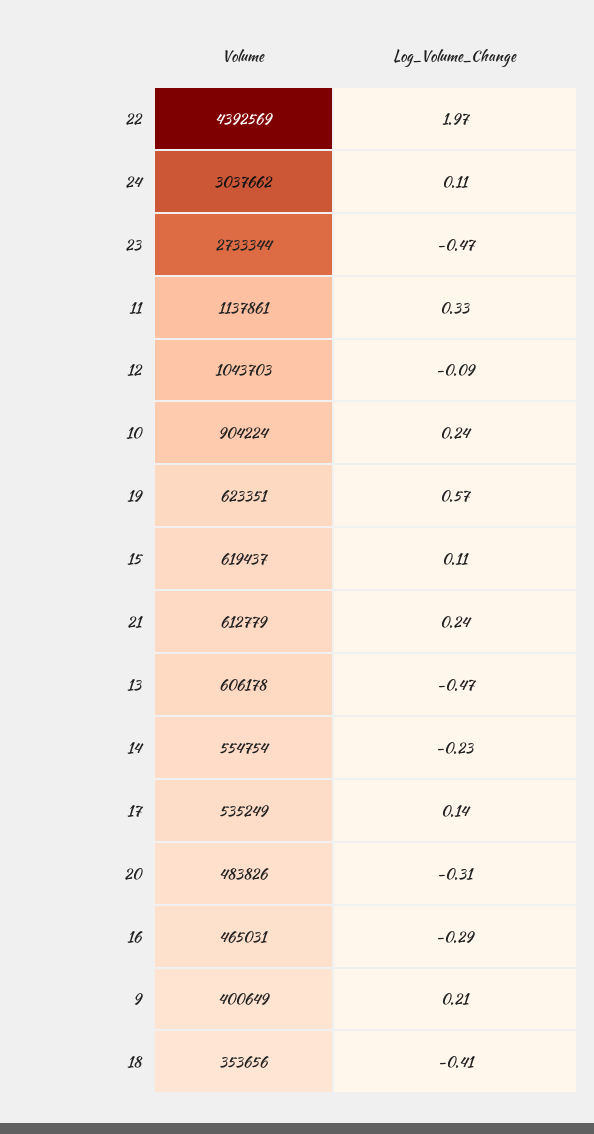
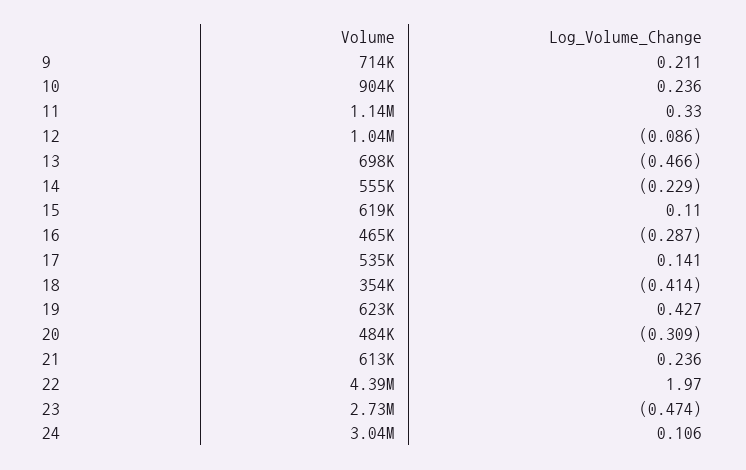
  {
    "Volume": {
      "22": 4392569,
      "24": 3037662,
      "23": 2733344,
      "11": 1137861,
      "12": 1043703,
      "10": 904224,
      "19": 623351,
      "15": 619437,
      "21": 612779,
-     "13": 606178,
+     "13": 698000,
      "14": 554754,
      "17": 535249,
      "20": 483826,
      "16": 465031,
-     "9": 400649,
+     "9": 714000,
      "18": 353656
    },
    "Log_Volume_Change": {
      "22": 1.97,
      "24": 0.106,
      "23": -0.474,
      "11": 0.33,
      "12": -0.086,
      "10": 0.236,
-     "19": 0.57,
+     "19": 0.427,
      "15": 0.11,
      "21": 0.236,
      "13": -0.466,
      "14": -0.229,
      "17": 0.141,
      "20": -0.309,
      "16": -0.287,
      "9": 0.211,
      "18": -0.414
    }
  }

